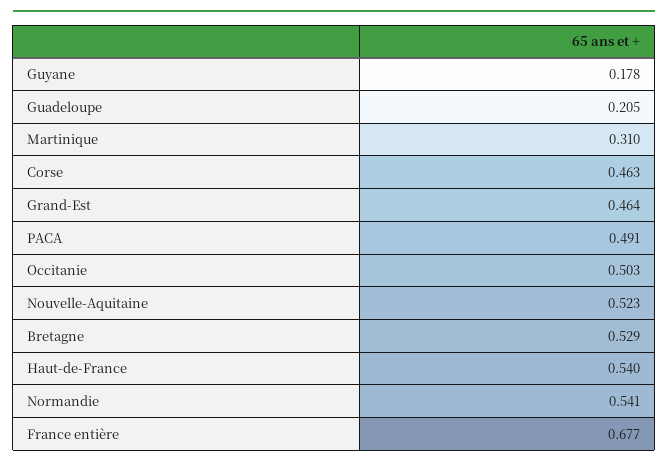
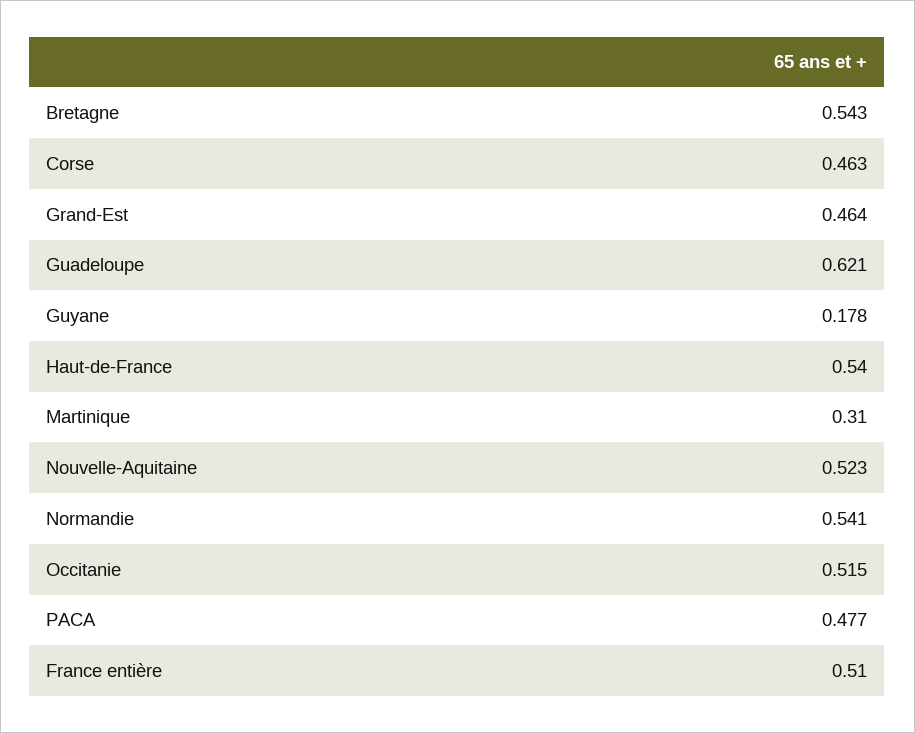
  {
    "Guyane": 0.178,
-   "Guadeloupe": 0.205,
+   "Guadeloupe": 0.621,
    "Martinique": 0.31,
    "Corse": 0.463,
    "Grand-Est": 0.464,
-   "PACA": 0.491,
+   "PACA": 0.477,
-   "Occitanie": 0.503,
+   "Occitanie": 0.515,
    "Nouvelle-Aquitaine": 0.523,
-   "Bretagne": 0.529,
+   "Bretagne": 0.543,
    "Haut-de-France": 0.54,
    "Normandie": 0.541,
-   "France entière": 0.677
+   "France entière": 0.51
  }

